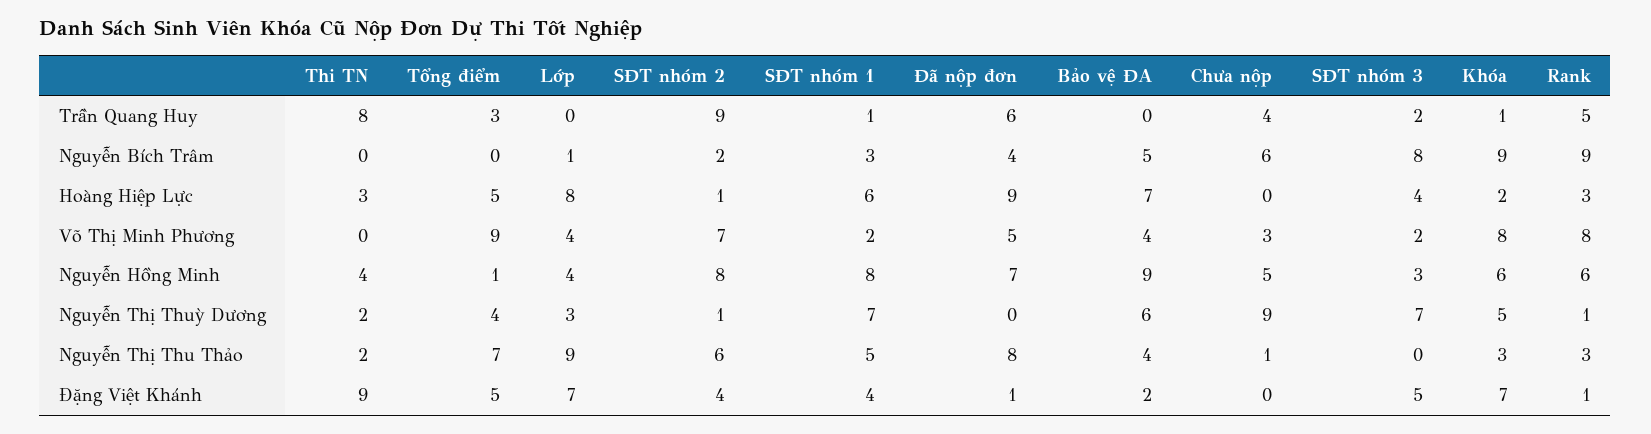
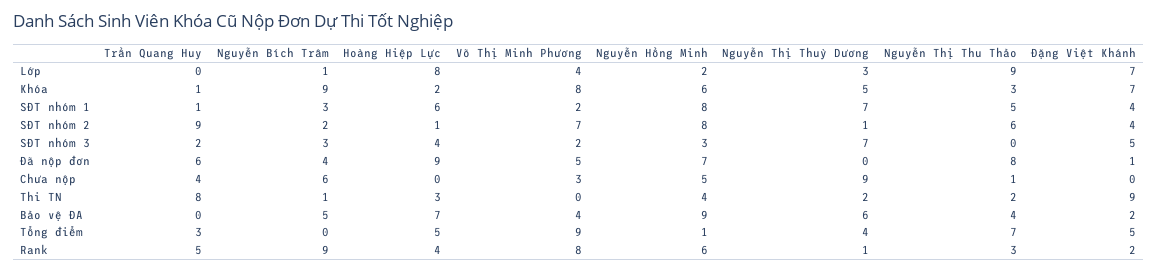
  {
    "Thi TN": {
      "Trần Quang Huy": 8,
-     "Nguyễn Bích Trâm": 0,
+     "Nguyễn Bích Trâm": 1,
      "Hoàng Hiệp Lực": 3,
      "Võ Thị Minh Phương": 0,
      "Nguyễn Hồng Minh": 4,
      "Nguyễn Thị Thuỳ Dương": 2,
      "Nguyễn Thị Thu Thảo": 2,
      "Đặng Việt Khánh": 9
    },
    "Tổng điểm": {
      "Trần Quang Huy": 3,
      "Nguyễn Bích Trâm": 0,
      "Hoàng Hiệp Lực": 5,
      "Võ Thị Minh Phương": 9,
      "Nguyễn Hồng Minh": 1,
      "Nguyễn Thị Thuỳ Dương": 4,
      "Nguyễn Thị Thu Thảo": 7,
      "Đặng Việt Khánh": 5
    },
    "Lớp": {
      "Trần Quang Huy": 0,
      "Nguyễn Bích Trâm": 1,
      "Hoàng Hiệp Lực": 8,
      "Võ Thị Minh Phương": 4,
-     "Nguyễn Hồng Minh": 4,
+     "Nguyễn Hồng Minh": 2,
      "Nguyễn Thị Thuỳ Dương": 3,
      "Nguyễn Thị Thu Thảo": 9,
      "Đặng Việt Khánh": 7
    },
    "SĐT nhóm 2": {
      "Trần Quang Huy": 9,
      "Nguyễn Bích Trâm": 2,
      "Hoàng Hiệp Lực": 1,
      "Võ Thị Minh Phương": 7,
      "Nguyễn Hồng Minh": 8,
      "Nguyễn Thị Thuỳ Dương": 1,
      "Nguyễn Thị Thu Thảo": 6,
      "Đặng Việt Khánh": 4
    },
    "SĐT nhóm 1": {
      "Trần Quang Huy": 1,
      "Nguyễn Bích Trâm": 3,
      "Hoàng Hiệp Lực": 6,
      "Võ Thị Minh Phương": 2,
      "Nguyễn Hồng Minh": 8,
      "Nguyễn Thị Thuỳ Dương": 7,
      "Nguyễn Thị Thu Thảo": 5,
      "Đặng Việt Khánh": 4
    },
    "Đã nộp đơn": {
      "Trần Quang Huy": 6,
      "Nguyễn Bích Trâm": 4,
      "Hoàng Hiệp Lực": 9,
      "Võ Thị Minh Phương": 5,
      "Nguyễn Hồng Minh": 7,
      "Nguyễn Thị Thuỳ Dương": 0,
      "Nguyễn Thị Thu Thảo": 8,
      "Đặng Việt Khánh": 1
    },
    "Bảo vệ ĐA": {
      "Trần Quang Huy": 0,
      "Nguyễn Bích Trâm": 5,
      "Hoàng Hiệp Lực": 7,
      "Võ Thị Minh Phương": 4,
      "Nguyễn Hồng Minh": 9,
      "Nguyễn Thị Thuỳ Dương": 6,
      "Nguyễn Thị Thu Thảo": 4,
      "Đặng Việt Khánh": 2
    },
    "Chưa nộp": {
      "Trần Quang Huy": 4,
      "Nguyễn Bích Trâm": 6,
      "Hoàng Hiệp Lực": 0,
      "Võ Thị Minh Phương": 3,
      "Nguyễn Hồng Minh": 5,
      "Nguyễn Thị Thuỳ Dương": 9,
      "Nguyễn Thị Thu Thảo": 1,
      "Đặng Việt Khánh": 0
    },
    "SĐT nhóm 3": {
      "Trần Quang Huy": 2,
-     "Nguyễn Bích Trâm": 8,
+     "Nguyễn Bích Trâm": 3,
      "Hoàng Hiệp Lực": 4,
      "Võ Thị Minh Phương": 2,
      "Nguyễn Hồng Minh": 3,
      "Nguyễn Thị Thuỳ Dương": 7,
      "Nguyễn Thị Thu Thảo": 0,
      "Đặng Việt Khánh": 5
    },
    "Khóa": {
      "Trần Quang Huy": 1,
      "Nguyễn Bích Trâm": 9,
      "Hoàng Hiệp Lực": 2,
      "Võ Thị Minh Phương": 8,
      "Nguyễn Hồng Minh": 6,
      "Nguyễn Thị Thuỳ Dương": 5,
      "Nguyễn Thị Thu Thảo": 3,
      "Đặng Việt Khánh": 7
    },
    "Rank": {
      "Trần Quang Huy": 5,
      "Nguyễn Bích Trâm": 9,
-     "Hoàng Hiệp Lực": 3,
+     "Hoàng Hiệp Lực": 4,
      "Võ Thị Minh Phương": 8,
      "Nguyễn Hồng Minh": 6,
      "Nguyễn Thị Thuỳ Dương": 1,
      "Nguyễn Thị Thu Thảo": 3,
-     "Đặng Việt Khánh": 1
+     "Đặng Việt Khánh": 2
    }
  }

